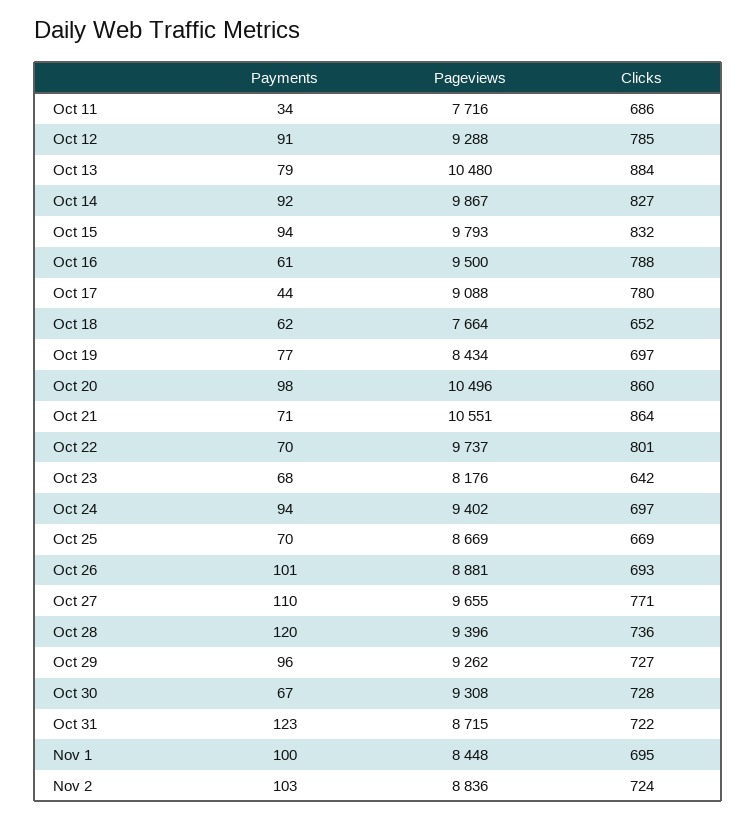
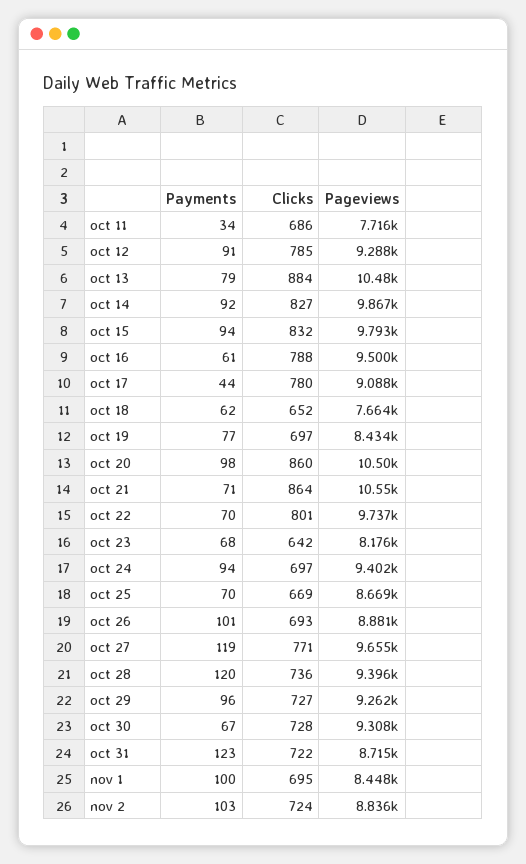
  {
    "Payments": {
      "Oct 11": 34,
      "Oct 12": 91,
      "Oct 13": 79,
      "Oct 14": 92,
      "Oct 15": 94,
      "Oct 16": 61,
      "Oct 17": 44,
      "Oct 18": 62,
      "Oct 19": 77,
      "Oct 20": 98,
      "Oct 21": 71,
      "Oct 22": 70,
      "Oct 23": 68,
      "Oct 24": 94,
      "Oct 25": 70,
      "Oct 26": 101,
-     "Oct 27": 110,
+     "Oct 27": 119,
      "Oct 28": 120,
      "Oct 29": 96,
      "Oct 30": 67,
      "Oct 31": 123,
      "Nov 1": 100,
      "Nov 2": 103
    },
    "Pageviews": {
      "Oct 11": 7716,
      "Oct 12": 9288,
      "Oct 13": 10480,
      "Oct 14": 9867,
      "Oct 15": 9793,
      "Oct 16": 9500,
      "Oct 17": 9088,
      "Oct 18": 7664,
      "Oct 19": 8434,
      "Oct 20": 10496,
      "Oct 21": 10551,
      "Oct 22": 9737,
      "Oct 23": 8176,
      "Oct 24": 9402,
      "Oct 25": 8669,
      "Oct 26": 8881,
      "Oct 27": 9655,
      "Oct 28": 9396,
      "Oct 29": 9262,
      "Oct 30": 9308,
      "Oct 31": 8715,
      "Nov 1": 8448,
      "Nov 2": 8836
    },
    "Clicks": {
      "Oct 11": 686,
      "Oct 12": 785,
      "Oct 13": 884,
      "Oct 14": 827,
      "Oct 15": 832,
      "Oct 16": 788,
      "Oct 17": 780,
      "Oct 18": 652,
      "Oct 19": 697,
      "Oct 20": 860,
      "Oct 21": 864,
      "Oct 22": 801,
      "Oct 23": 642,
      "Oct 24": 697,
      "Oct 25": 669,
      "Oct 26": 693,
      "Oct 27": 771,
      "Oct 28": 736,
      "Oct 29": 727,
      "Oct 30": 728,
      "Oct 31": 722,
      "Nov 1": 695,
      "Nov 2": 724
    }
  }

